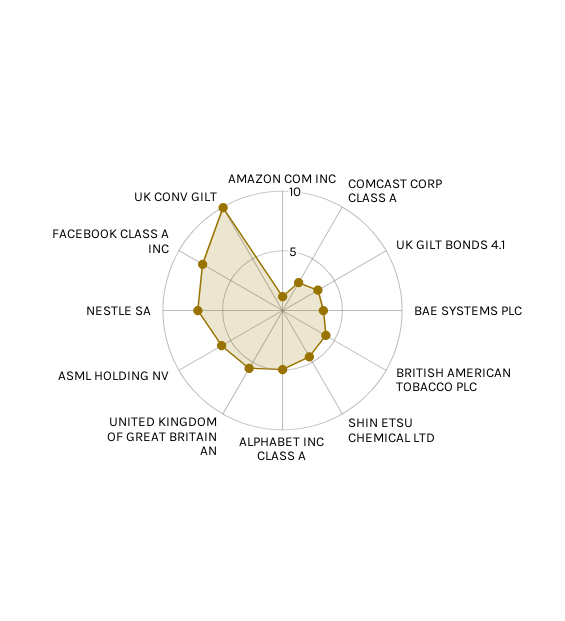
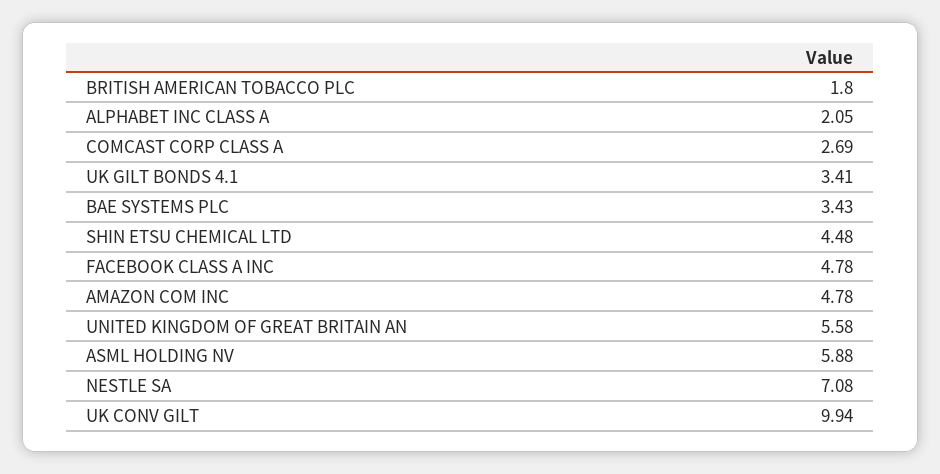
  {
-   "AMAZON COM INC": 1,
+   "AMAZON COM INC": 4.78,
    "COMCAST CORP CLASS A": 2.69,
    "UK GILT BONDS 4.1": 3.41,
    "BAE SYSTEMS PLC": 3.43,
-   "BRITISH AMERICAN TOBACCO PLC": 4,
+   "BRITISH AMERICAN TOBACCO PLC": 1.8,
    "SHIN ETSU CHEMICAL LTD": 4.48,
-   "ALPHABET INC CLASS A": 5,
+   "ALPHABET INC CLASS A": 2.05,
    "UNITED KINGDOM OF GREAT BRITAIN AN": 5.58,
    "ASML HOLDING NV": 5.88,
    "NESTLE SA": 7.08,
-   "FACEBOOK CLASS A INC": 8,
+   "FACEBOOK CLASS A INC": 4.78,
    "UK CONV GILT": 9.94
  }

